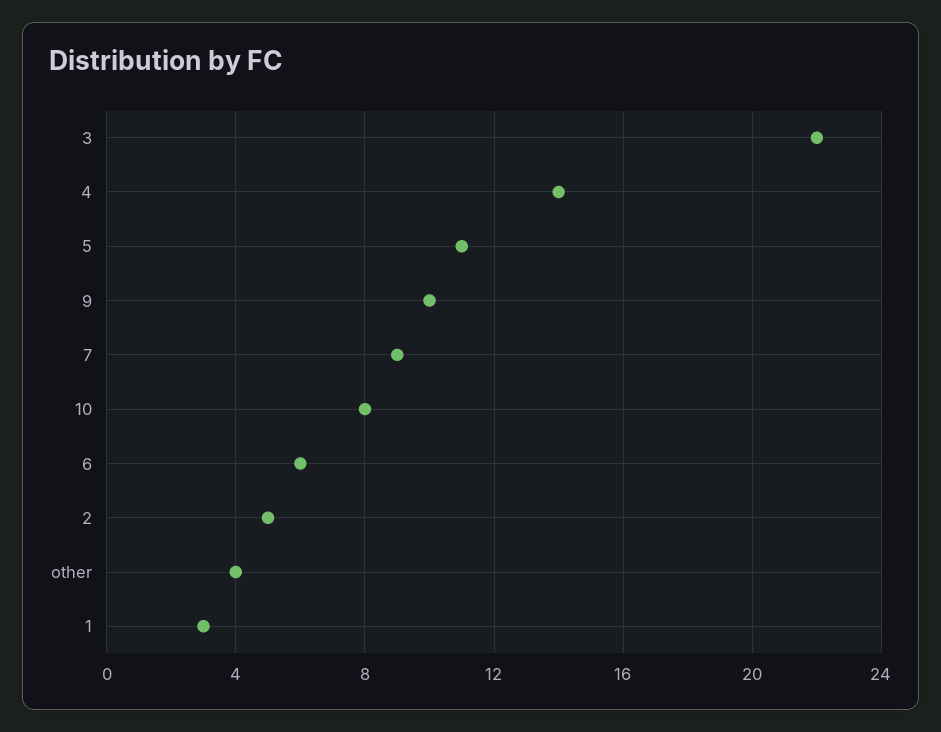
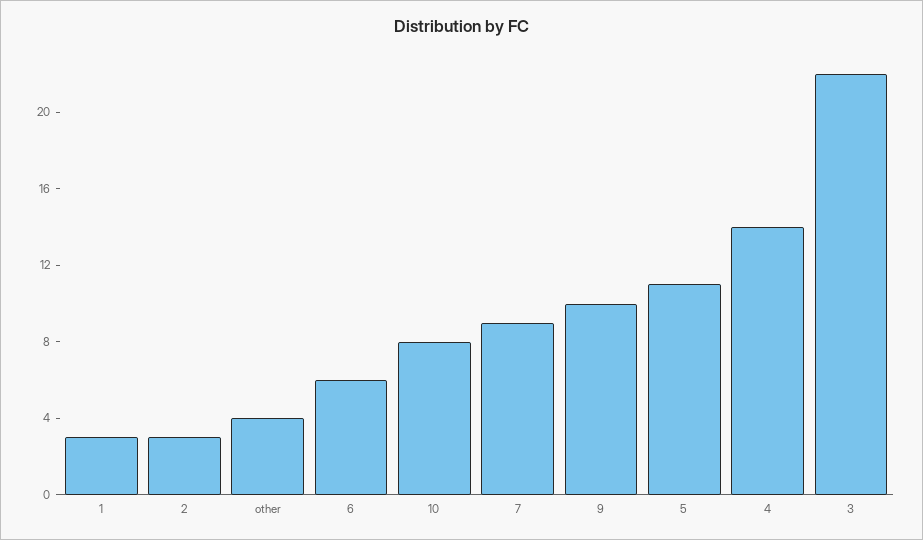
  {
    "3": 22,
    "4": 14,
    "5": 11,
    "9": 10,
    "7": 9,
    "10": 8,
    "6": 6,
-   "2": 5,
+   "2": 3,
    "other": 4,
    "1": 3
  }

